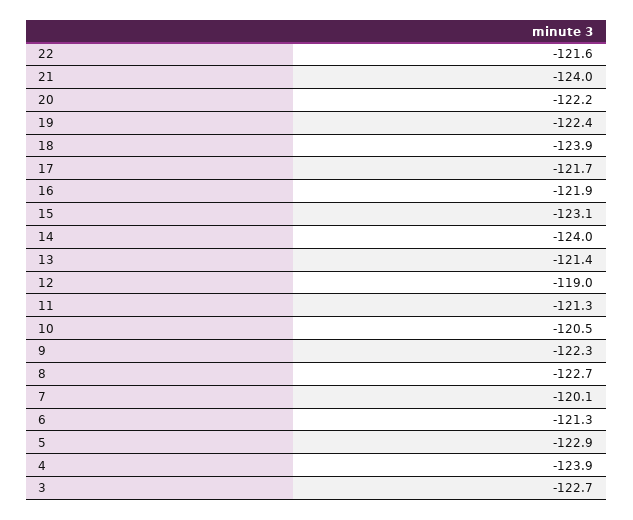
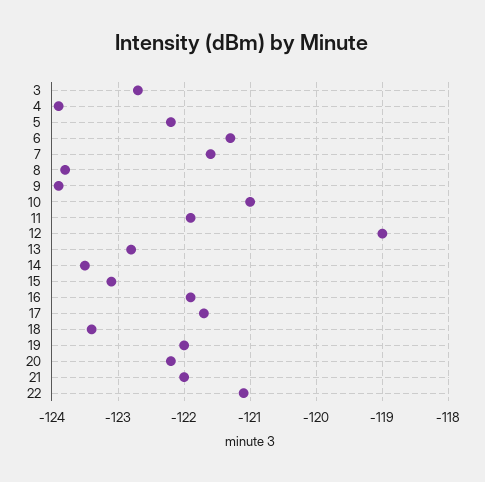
  {
-   "22": -121.6,
+   "22": -121.1,
-   "21": -124,
+   "21": -122,
    "20": -122.2,
-   "19": -122.4,
+   "19": -122,
-   "18": -123.9,
+   "18": -123.4,
    "17": -121.7,
    "16": -121.9,
    "15": -123.1,
-   "14": -124,
+   "14": -123.5,
-   "13": -121.4,
+   "13": -122.8,
    "12": -119,
-   "11": -121.3,
+   "11": -121.9,
-   "10": -120.5,
+   "10": -121,
-   "9": -122.3,
+   "9": -123.9,
-   "8": -122.7,
+   "8": -123.8,
-   "7": -120.1,
+   "7": -121.6,
    "6": -121.3,
-   "5": -122.9,
+   "5": -122.2,
    "4": -123.9,
    "3": -122.7
  }

